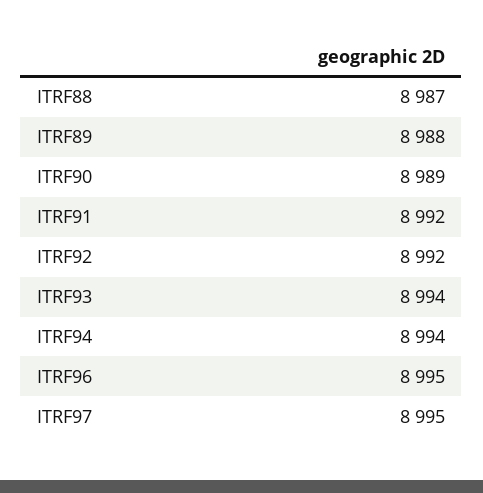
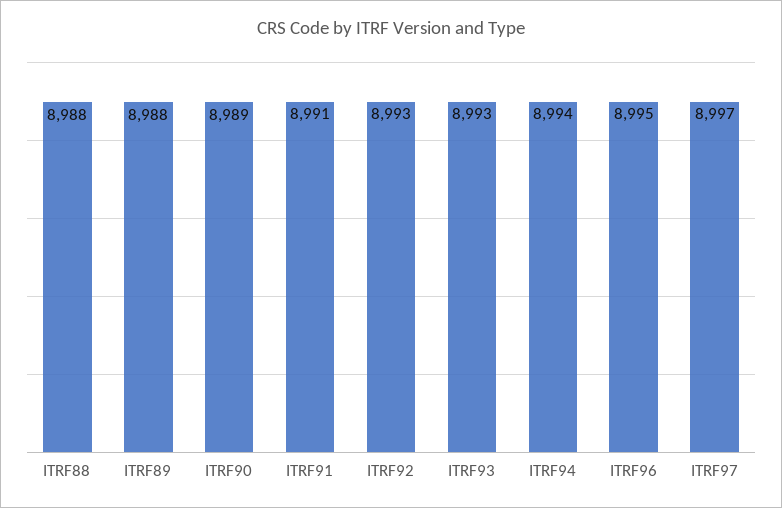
  {
-   "ITRF88": 8987,
+   "ITRF88": 8988,
    "ITRF89": 8988,
    "ITRF90": 8989,
-   "ITRF91": 8992,
+   "ITRF91": 8991,
-   "ITRF92": 8992,
+   "ITRF92": 8993,
-   "ITRF93": 8994,
+   "ITRF93": 8993,
    "ITRF94": 8994,
    "ITRF96": 8995,
-   "ITRF97": 8995
+   "ITRF97": 8997
  }

